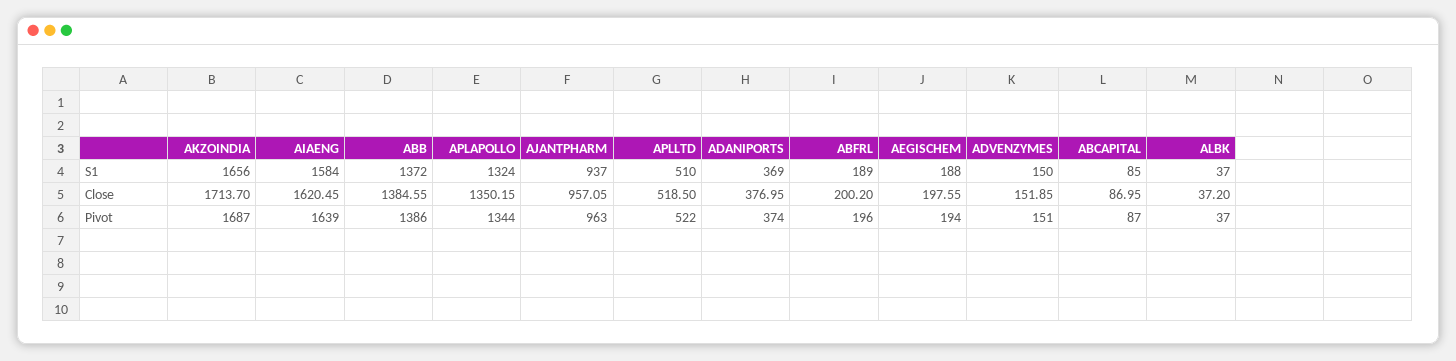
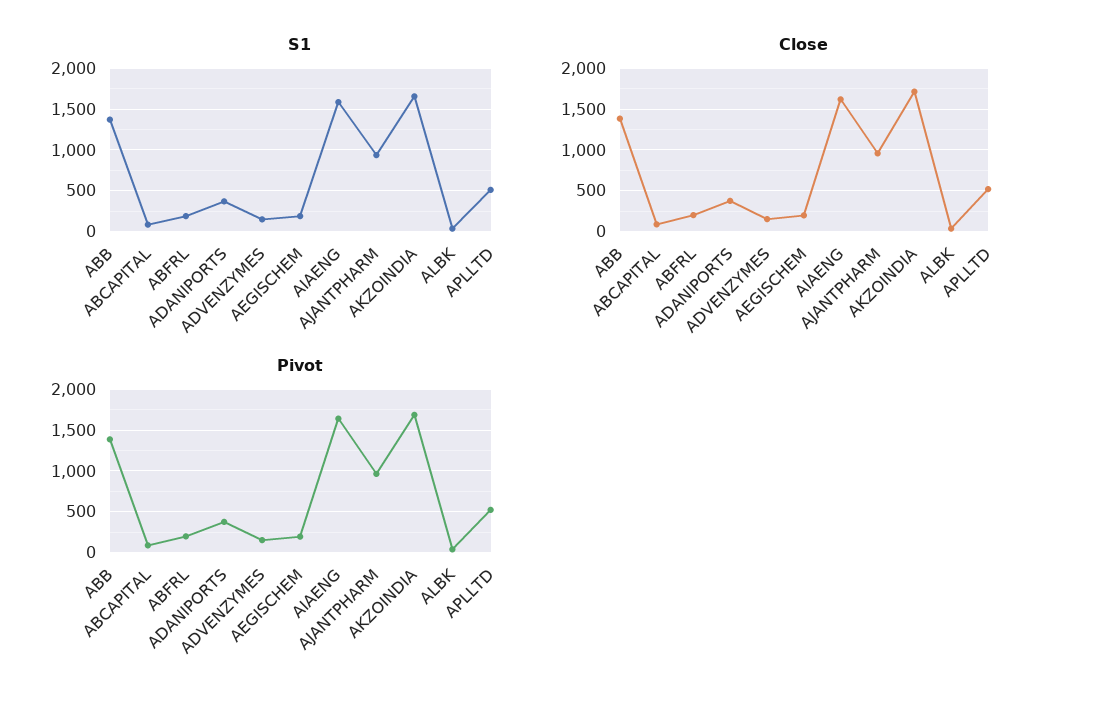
  {
    "S1": {
      "AKZOINDIA": 1656,
      "AIAENG": 1584,
      "ABB": 1372,
-     "APLAPOLLO": 1324,
      "AJANTPHARM": 937,
      "APLLTD": 510,
      "ADANIPORTS": 369,
      "ABFRL": 189,
      "AEGISCHEM": 188,
      "ADVENZYMES": 150,
      "ABCAPITAL": 85,
      "ALBK": 37
    },
    "Close": {
      "AKZOINDIA": 1713.7,
      "AIAENG": 1620.45,
      "ABB": 1384.55,
-     "APLAPOLLO": 1350.15,
      "AJANTPHARM": 957.05,
      "APLLTD": 518.5,
      "ADANIPORTS": 376.95,
      "ABFRL": 200.2,
      "AEGISCHEM": 197.55,
      "ADVENZYMES": 151.85,
      "ABCAPITAL": 86.95,
      "ALBK": 37.2
    },
    "Pivot": {
      "AKZOINDIA": 1687,
      "AIAENG": 1639,
      "ABB": 1386,
-     "APLAPOLLO": 1344,
      "AJANTPHARM": 963,
      "APLLTD": 522,
      "ADANIPORTS": 374,
      "ABFRL": 196,
      "AEGISCHEM": 194,
      "ADVENZYMES": 151,
      "ABCAPITAL": 87,
      "ALBK": 37
    }
  }

